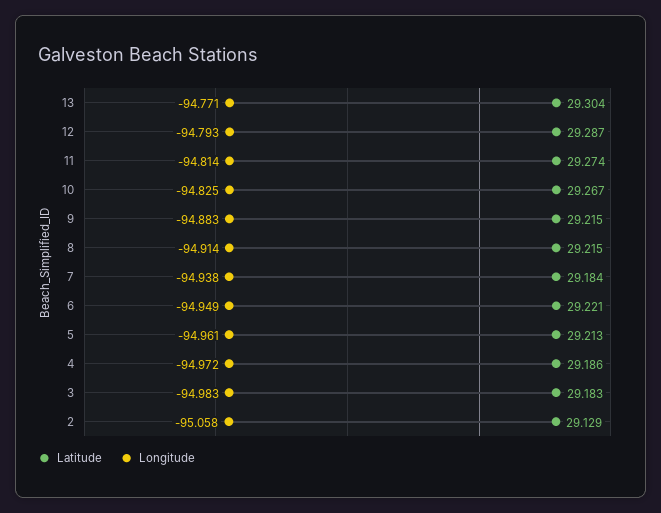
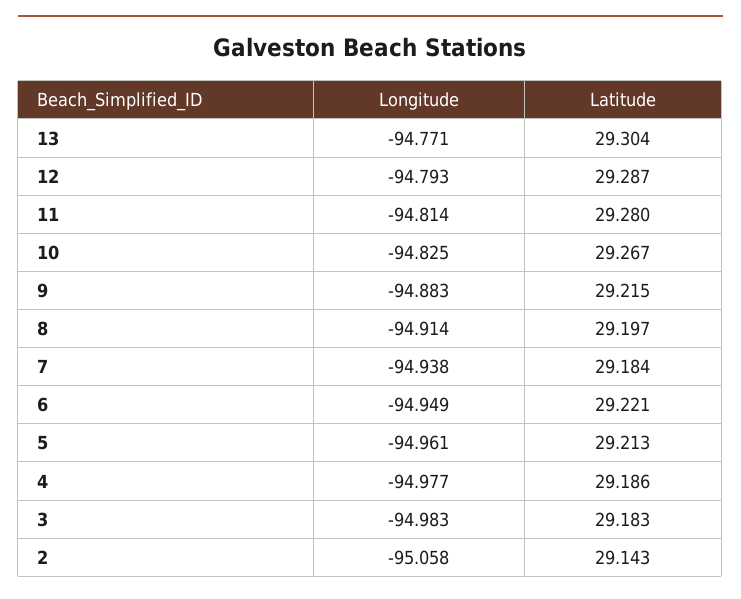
  {
    "Latitude": {
      "13": 29.304,
      "12": 29.287,
-     "11": 29.274,
+     "11": 29.28,
      "10": 29.267,
      "9": 29.215,
-     "8": 29.215,
+     "8": 29.197,
      "7": 29.184,
      "6": 29.221,
      "5": 29.213,
      "4": 29.186,
      "3": 29.183,
-     "2": 29.129
+     "2": 29.143
    },
    "Longitude": {
      "13": -94.771,
      "12": -94.793,
      "11": -94.814,
      "10": -94.825,
      "9": -94.883,
      "8": -94.914,
      "7": -94.938,
      "6": -94.949,
      "5": -94.961,
-     "4": -94.972,
+     "4": -94.977,
      "3": -94.983,
      "2": -95.058
    }
  }

